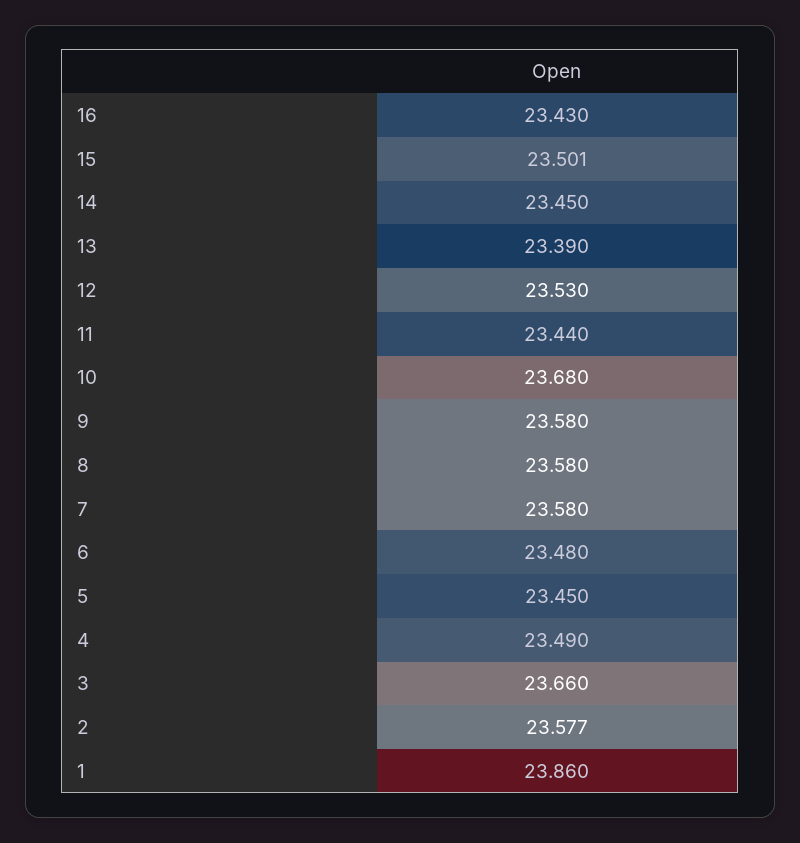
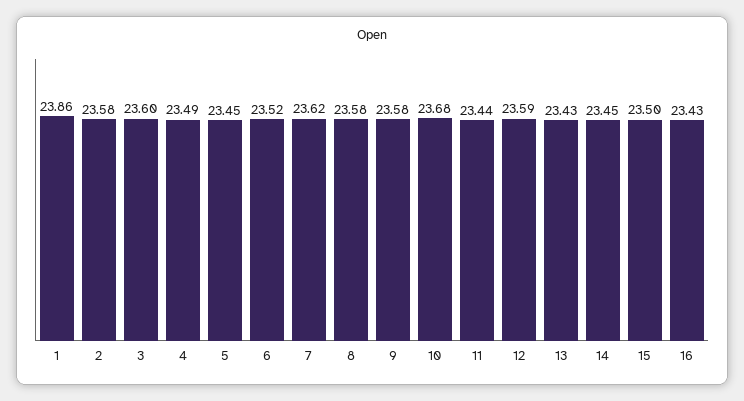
  {
    "16": 23.43,
    "15": 23.501,
    "14": 23.45,
-   "13": 23.39,
+   "13": 23.43,
-   "12": 23.53,
+   "12": 23.59,
    "11": 23.44,
    "10": 23.68,
    "9": 23.58,
    "8": 23.58,
-   "7": 23.58,
+   "7": 23.62,
-   "6": 23.48,
+   "6": 23.52,
    "5": 23.45,
    "4": 23.49,
-   "3": 23.66,
+   "3": 23.6,
    "2": 23.577,
    "1": 23.86
  }

